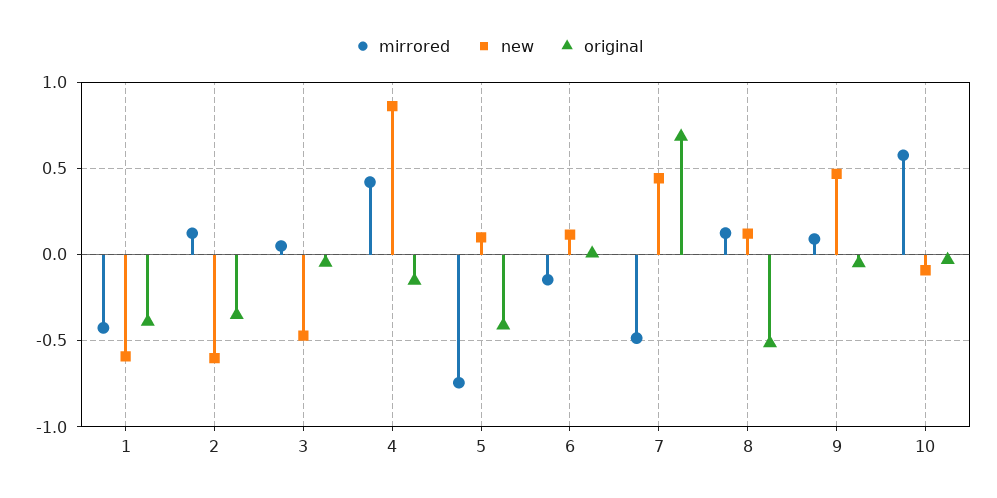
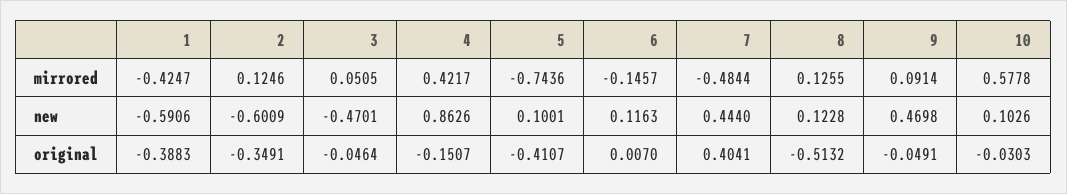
  {
    "mirrored": {
      "1": -0.4247,
      "2": 0.1246,
      "3": 0.0505,
      "4": 0.4217,
      "5": -0.7436,
      "6": -0.1457,
      "7": -0.4844,
      "8": 0.1255,
      "9": 0.0914,
      "10": 0.5778
    },
    "new": {
      "1": -0.5906,
      "2": -0.6009,
      "3": -0.4701,
      "4": 0.8626,
      "5": 0.1001,
      "6": 0.1163,
      "7": 0.444,
      "8": 0.1228,
      "9": 0.4698,
-     "10": -0.1
+     "10": 0.1026
    },
    "original": {
      "1": -0.3883,
      "2": -0.3491,
      "3": -0.0464,
      "4": -0.1507,
      "5": -0.4107,
      "6": 0.007,
-     "7": 0.7,
+     "7": 0.4041,
      "8": -0.5132,
      "9": -0.0491,
      "10": -0.0303
    }
  }

